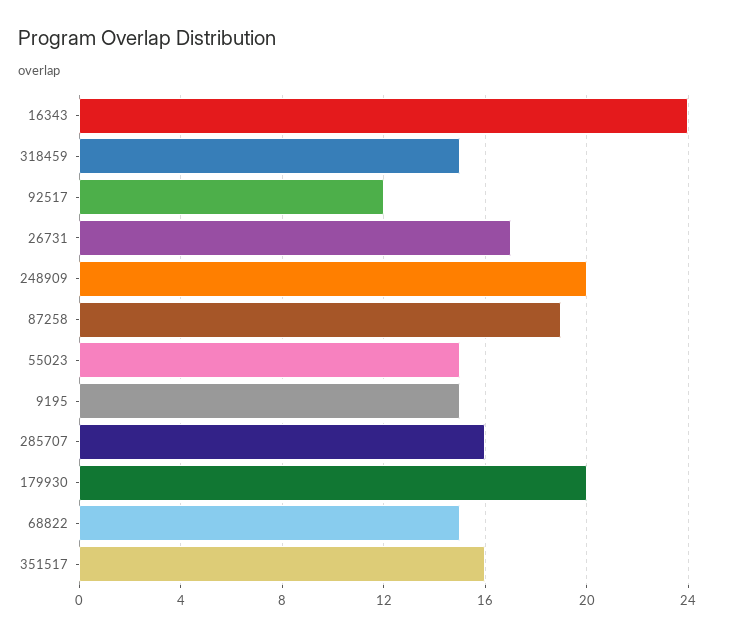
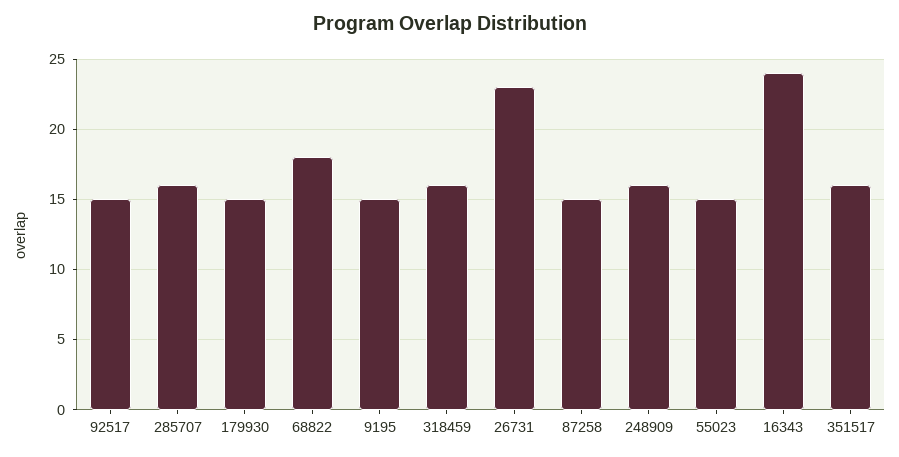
  {
    "16343": 24,
-   "318459": 15,
+   "318459": 16,
-   "92517": 12,
+   "92517": 15,
-   "26731": 17,
+   "26731": 23,
-   "248909": 20,
+   "248909": 16,
-   "87258": 19,
+   "87258": 15,
    "55023": 15,
    "9195": 15,
    "285707": 16,
-   "179930": 20,
+   "179930": 15,
-   "68822": 15,
+   "68822": 18,
    "351517": 16
  }

